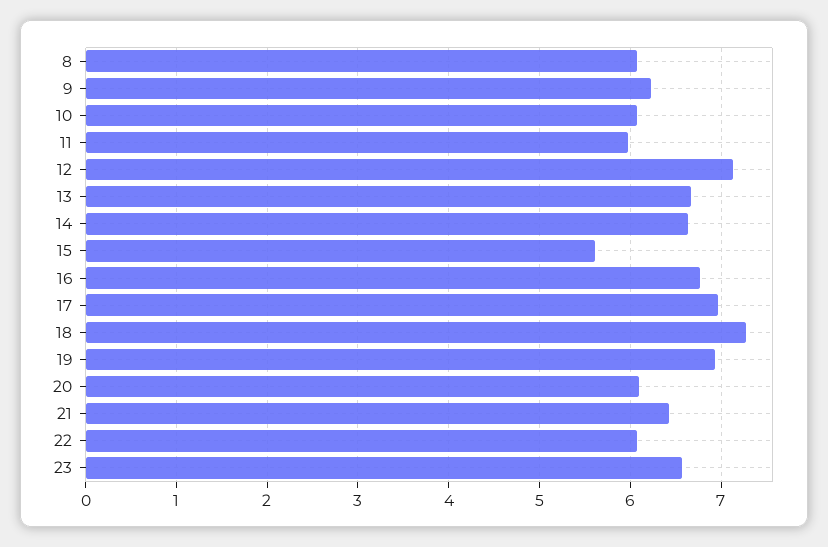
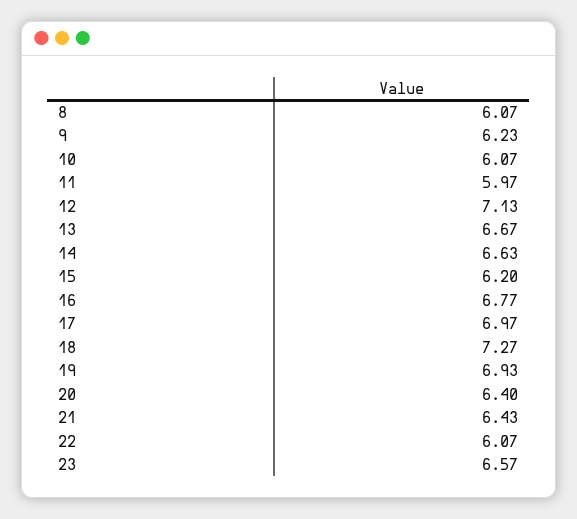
  {
    "8": 6.07,
    "9": 6.23,
    "10": 6.07,
    "11": 5.97,
    "12": 7.13,
    "13": 6.67,
    "14": 6.63,
-   "15": 5.6,
+   "15": 6.2,
    "16": 6.77,
    "17": 6.97,
    "18": 7.27,
    "19": 6.93,
-   "20": 6.1,
+   "20": 6.4,
    "21": 6.43,
    "22": 6.07,
    "23": 6.57
  }

